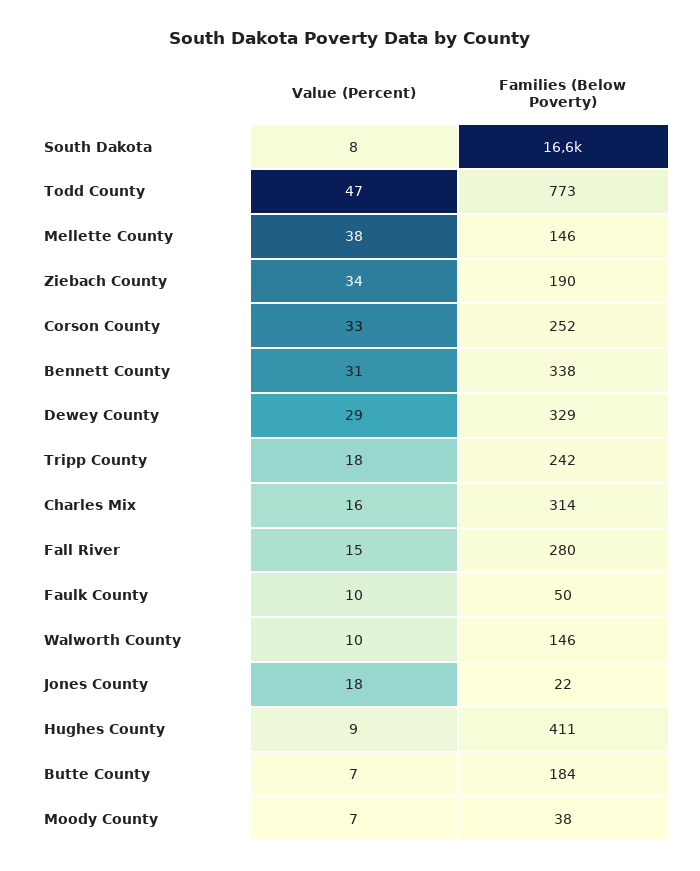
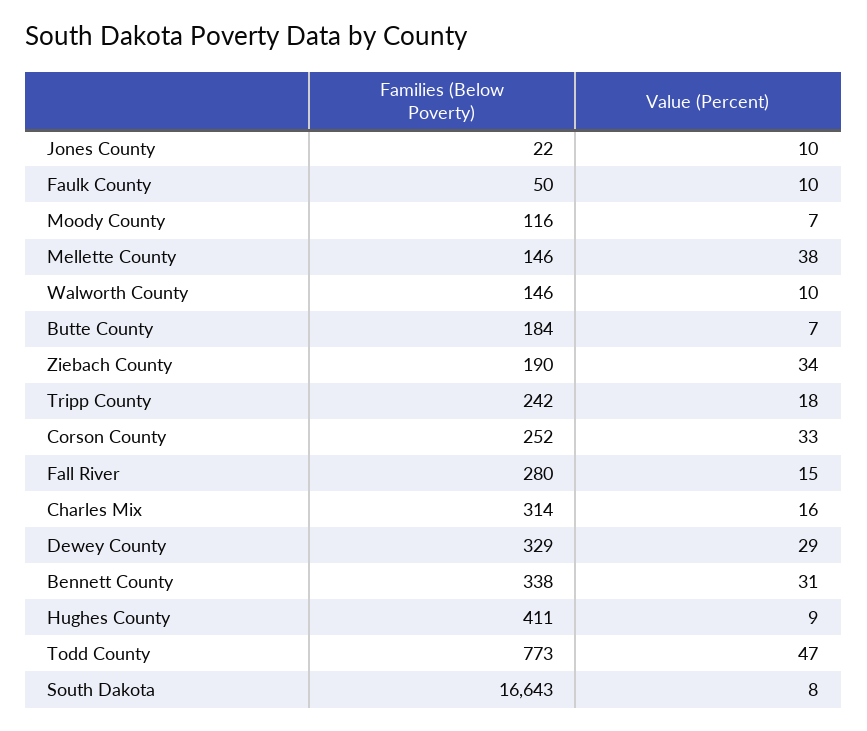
  {
    "Value (Percent)": {
      "South Dakota": 8,
      "Todd County": 47,
      "Mellette County": 38,
      "Ziebach County": 34,
      "Corson County": 33,
      "Bennett County": 31,
      "Dewey County": 29,
      "Tripp County": 18,
      "Charles Mix": 16,
      "Fall River": 15,
      "Faulk County": 10,
      "Walworth County": 10,
-     "Jones County": 18,
+     "Jones County": 10,
      "Hughes County": 9,
      "Butte County": 7,
      "Moody County": 7
    },
    "Families (Below Poverty)": {
      "South Dakota": 16643,
      "Todd County": 773,
      "Mellette County": 146,
      "Ziebach County": 190,
      "Corson County": 252,
      "Bennett County": 338,
      "Dewey County": 329,
      "Tripp County": 242,
      "Charles Mix": 314,
      "Fall River": 280,
      "Faulk County": 50,
      "Walworth County": 146,
      "Jones County": 22,
      "Hughes County": 411,
      "Butte County": 184,
-     "Moody County": 38
+     "Moody County": 116
    }
  }

